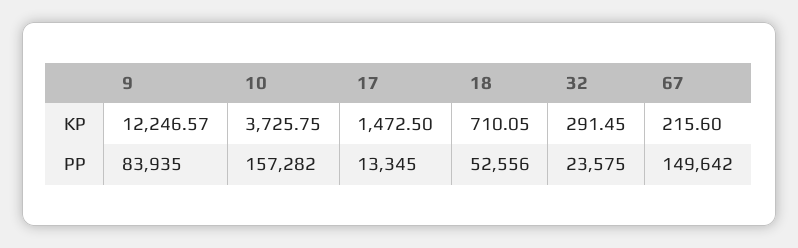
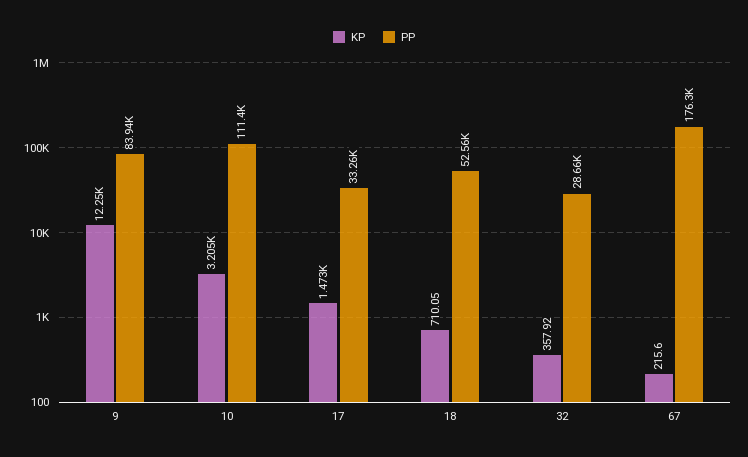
  {
    "KP": {
      "9": 12246.57,
-     "10": 3725.75,
+     "10": 3205,
      "17": 1472.5,
      "18": 710.05,
-     "32": 291.45,
+     "32": 357.92,
      "67": 215.6
    },
    "PP": {
      "9": 83935,
-     "10": 157282,
+     "10": 111400,
-     "17": 13345,
+     "17": 33260,
      "18": 52556,
-     "32": 23575,
+     "32": 28660,
-     "67": 149642
+     "67": 176300
    }
  }

